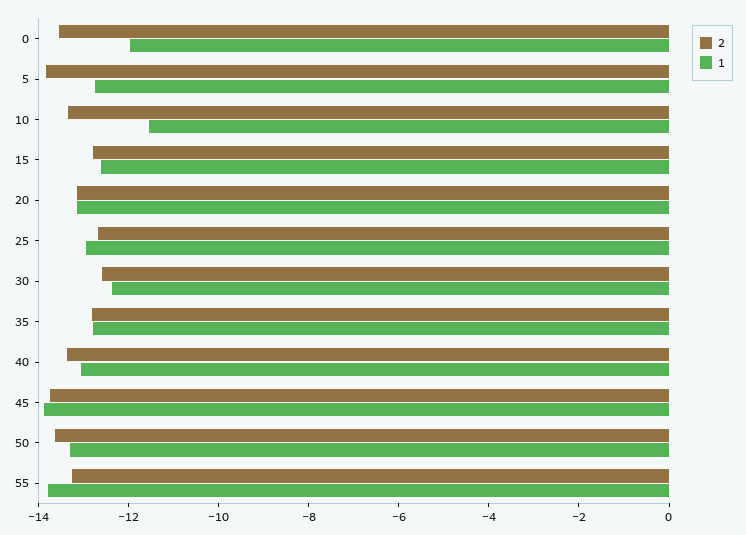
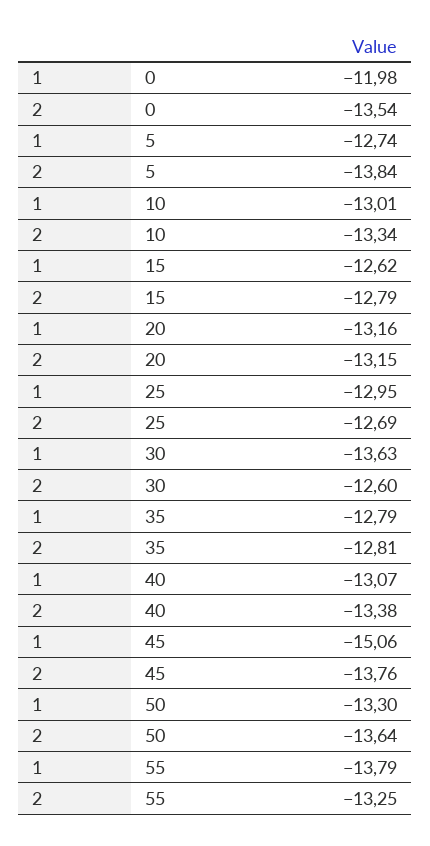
  {
    "2": {
      "0": -13.54,
      "5": -13.84,
      "10": -13.34,
      "15": -12.79,
      "20": -13.15,
      "25": -12.69,
      "30": -12.6,
      "35": -12.81,
      "40": -13.38,
      "45": -13.76,
      "50": -13.64,
      "55": -13.25
    },
    "1": {
      "0": -11.98,
      "5": -12.74,
-     "10": -11.5,
+     "10": -13.01,
      "15": -12.62,
      "20": -13.16,
      "25": -12.95,
-     "30": -12.5,
+     "30": -13.63,
      "35": -12.79,
      "40": -13.07,
-     "45": -14,
+     "45": -15.06,
      "50": -13.3,
      "55": -13.79
    }
  }

